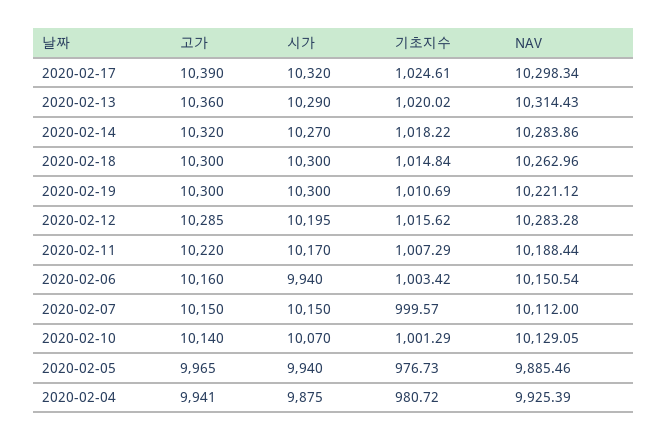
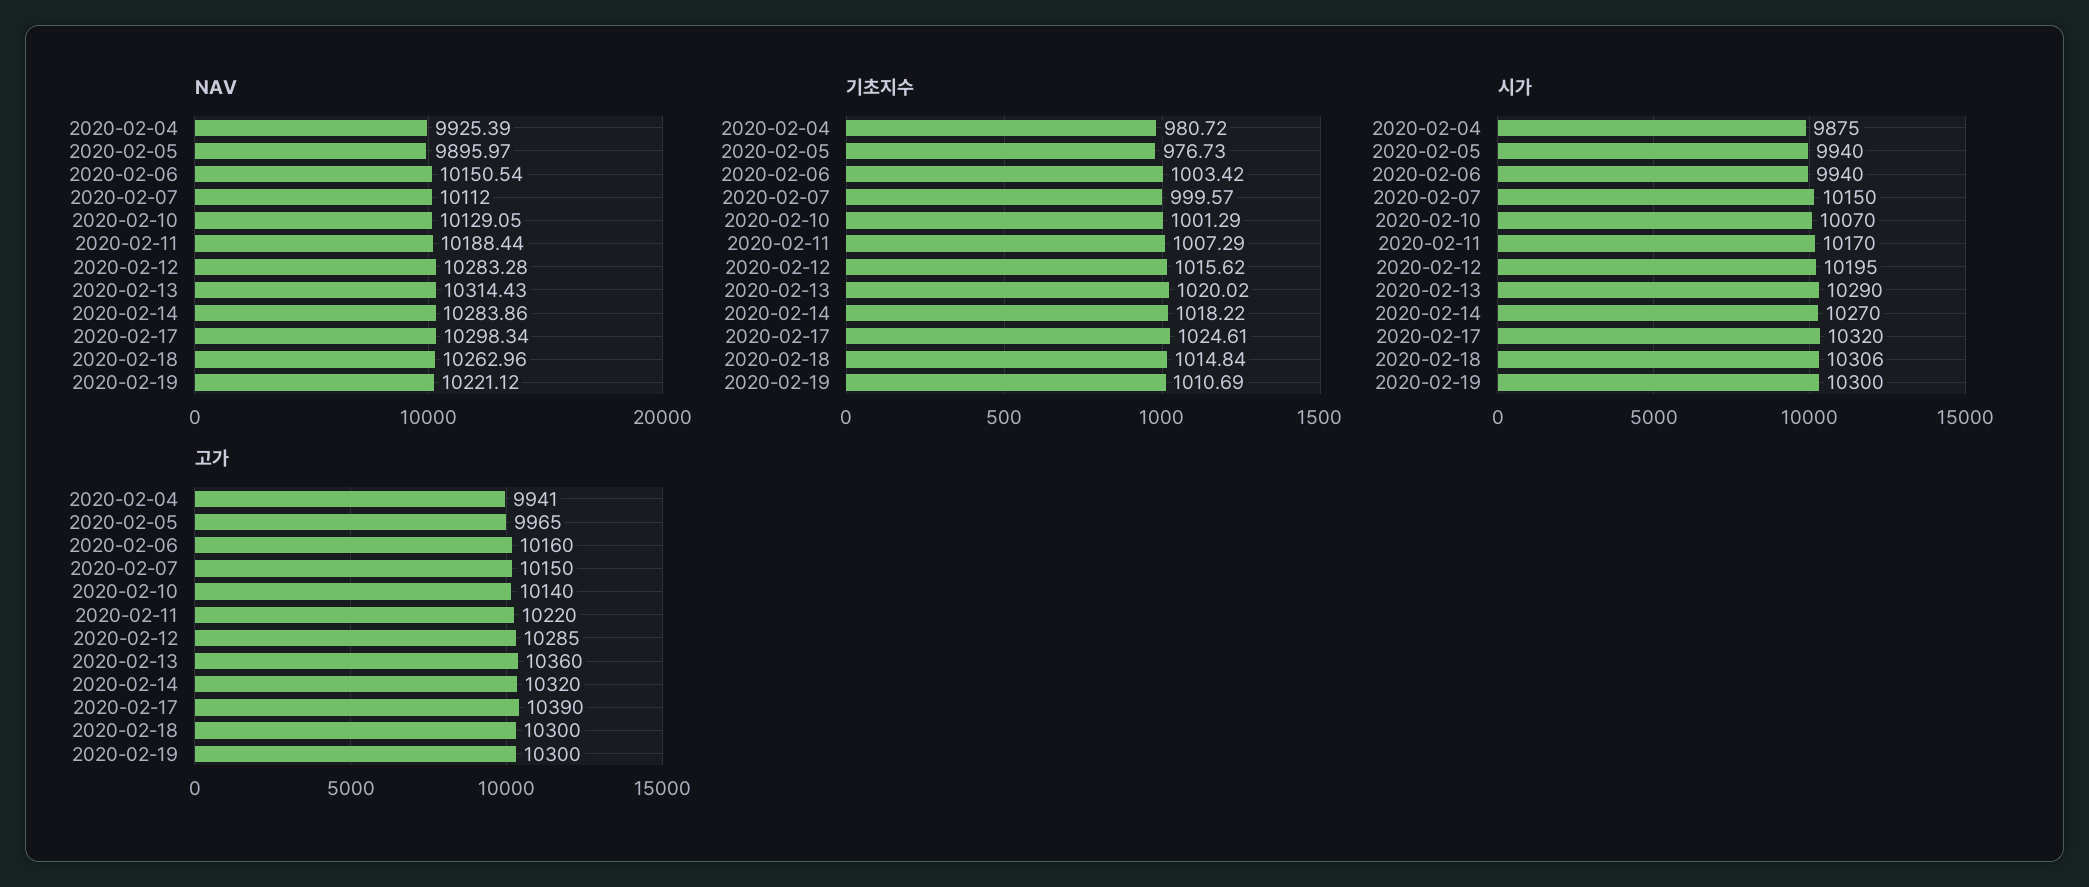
  {
    "고가": {
      "2020-02-17": 10390,
      "2020-02-13": 10360,
      "2020-02-14": 10320,
      "2020-02-18": 10300,
      "2020-02-19": 10300,
      "2020-02-12": 10285,
      "2020-02-11": 10220,
      "2020-02-06": 10160,
      "2020-02-07": 10150,
      "2020-02-10": 10140,
      "2020-02-05": 9965,
      "2020-02-04": 9941
    },
    "시가": {
      "2020-02-17": 10320,
      "2020-02-13": 10290,
      "2020-02-14": 10270,
-     "2020-02-18": 10300,
+     "2020-02-18": 10306,
      "2020-02-19": 10300,
      "2020-02-12": 10195,
      "2020-02-11": 10170,
      "2020-02-06": 9940,
      "2020-02-07": 10150,
      "2020-02-10": 10070,
      "2020-02-05": 9940,
      "2020-02-04": 9875
    },
    "기초지수": {
      "2020-02-17": 1024.61,
      "2020-02-13": 1020.02,
      "2020-02-14": 1018.22,
      "2020-02-18": 1014.84,
      "2020-02-19": 1010.69,
      "2020-02-12": 1015.62,
      "2020-02-11": 1007.29,
      "2020-02-06": 1003.42,
      "2020-02-07": 999.57,
      "2020-02-10": 1001.29,
      "2020-02-05": 976.73,
      "2020-02-04": 980.72
    },
    "NAV": {
      "2020-02-17": 10298.34,
      "2020-02-13": 10314.43,
      "2020-02-14": 10283.86,
      "2020-02-18": 10262.96,
      "2020-02-19": 10221.12,
      "2020-02-12": 10283.28,
      "2020-02-11": 10188.44,
      "2020-02-06": 10150.54,
      "2020-02-07": 10112,
      "2020-02-10": 10129.05,
-     "2020-02-05": 9885.46,
+     "2020-02-05": 9895.97,
      "2020-02-04": 9925.39
    }
  }

